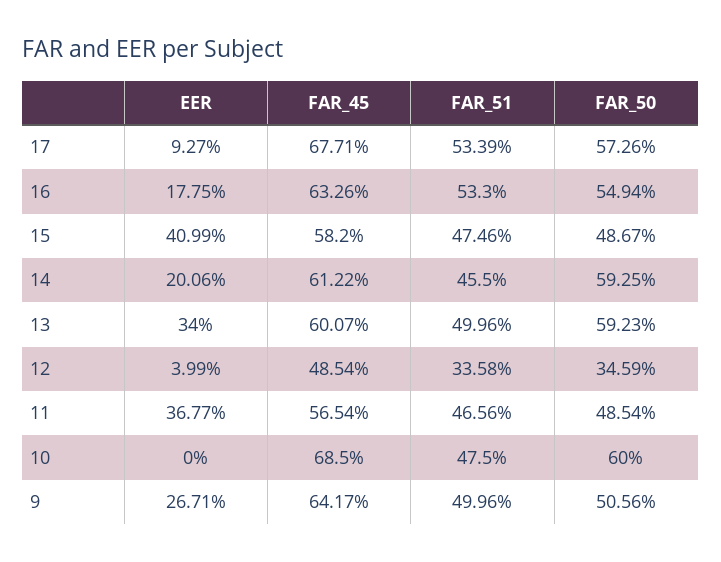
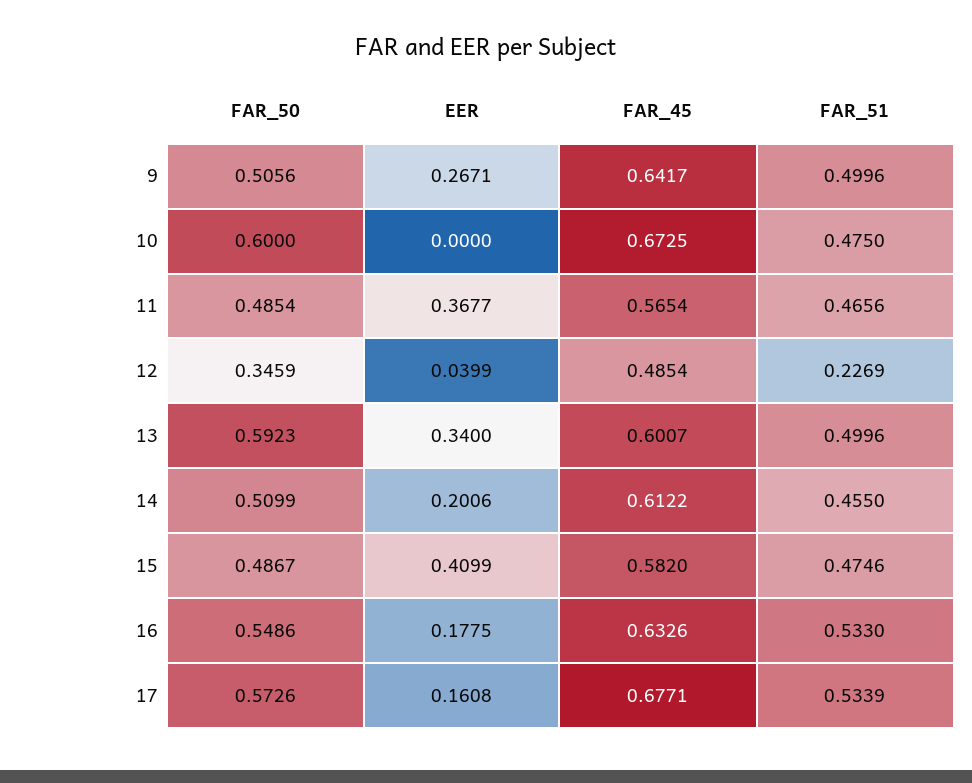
  {
    "EER": {
-     "17": 0.0927,
+     "17": 0.1608,
      "16": 0.1775,
      "15": 0.4099,
      "14": 0.2006,
      "13": 0.34,
      "12": 0.0399,
      "11": 0.3677,
      "10": 0,
      "9": 0.2671
    },
    "FAR_45": {
      "17": 0.6771,
      "16": 0.6326,
      "15": 0.582,
      "14": 0.6122,
      "13": 0.6007,
      "12": 0.4854,
      "11": 0.5654,
-     "10": 0.685,
+     "10": 0.6725,
      "9": 0.6417
    },
    "FAR_51": {
      "17": 0.5339,
      "16": 0.533,
      "15": 0.4746,
      "14": 0.455,
      "13": 0.4996,
-     "12": 0.3358,
+     "12": 0.2269,
      "11": 0.4656,
      "10": 0.475,
      "9": 0.4996
    },
    "FAR_50": {
      "17": 0.5726,
-     "16": 0.5494,
+     "16": 0.5486,
      "15": 0.4867,
-     "14": 0.5925,
+     "14": 0.5099,
      "13": 0.5923,
      "12": 0.3459,
      "11": 0.4854,
      "10": 0.6,
      "9": 0.5056
    }
  }

